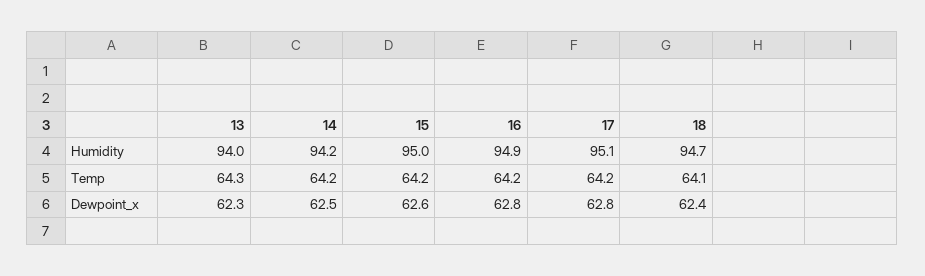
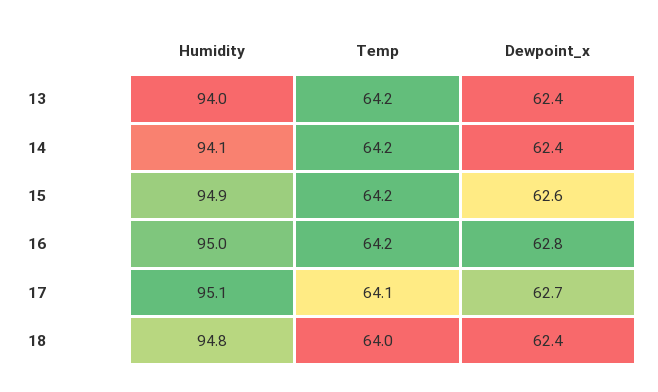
  {
    "13": {
      "Humidity": 94,
-     "Temp": 64.3,
+     "Temp": 64.2,
-     "Dewpoint_x": 62.3
+     "Dewpoint_x": 62.4
    },
    "14": {
-     "Humidity": 94.2,
+     "Humidity": 94.1,
      "Temp": 64.2,
-     "Dewpoint_x": 62.5
+     "Dewpoint_x": 62.4
    },
    "15": {
-     "Humidity": 95,
+     "Humidity": 94.9,
      "Temp": 64.2,
      "Dewpoint_x": 62.6
    },
    "16": {
-     "Humidity": 94.9,
+     "Humidity": 95,
      "Temp": 64.2,
      "Dewpoint_x": 62.8
    },
    "17": {
      "Humidity": 95.1,
-     "Temp": 64.2,
+     "Temp": 64.1,
-     "Dewpoint_x": 62.8
+     "Dewpoint_x": 62.7
    },
    "18": {
-     "Humidity": 94.7,
+     "Humidity": 94.8,
-     "Temp": 64.1,
+     "Temp": 64,
      "Dewpoint_x": 62.4
    }
  }

